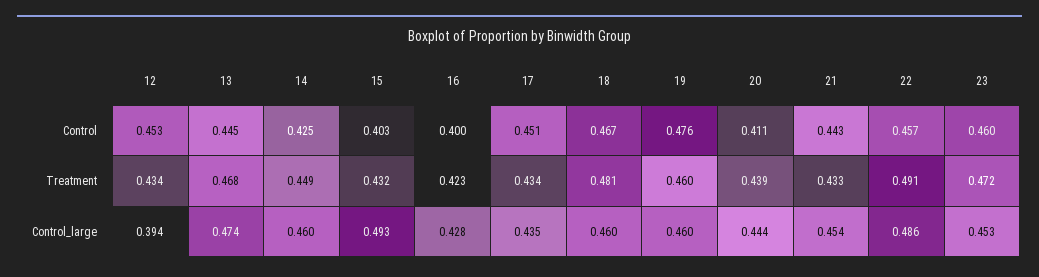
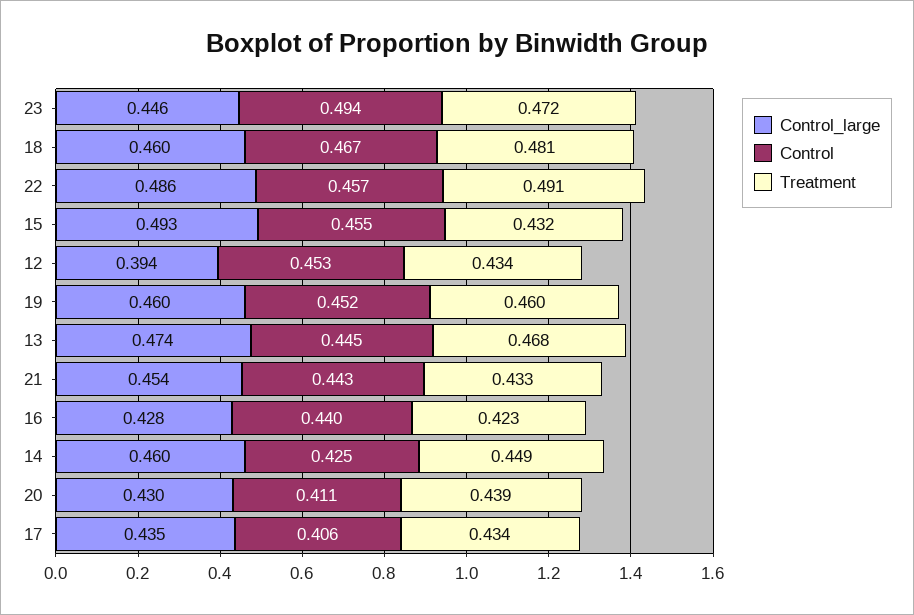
  {
    "Control": {
      "12": 0.453,
      "13": 0.445,
      "14": 0.425,
-     "15": 0.403,
+     "15": 0.455,
-     "16": 0.4,
+     "16": 0.44,
-     "17": 0.451,
+     "17": 0.406,
      "18": 0.467,
-     "19": 0.476,
+     "19": 0.452,
      "20": 0.411,
      "21": 0.443,
      "22": 0.457,
-     "23": 0.46
+     "23": 0.494
    },
    "Treatment": {
      "12": 0.434,
      "13": 0.468,
      "14": 0.449,
      "15": 0.432,
      "16": 0.423,
      "17": 0.434,
      "18": 0.481,
      "19": 0.46,
      "20": 0.439,
      "21": 0.433,
      "22": 0.491,
      "23": 0.472
    },
    "Control_large": {
      "12": 0.394,
      "13": 0.474,
      "14": 0.46,
      "15": 0.493,
      "16": 0.428,
      "17": 0.435,
      "18": 0.46,
      "19": 0.46,
-     "20": 0.444,
+     "20": 0.43,
      "21": 0.454,
      "22": 0.486,
-     "23": 0.453
+     "23": 0.446
    }
  }

